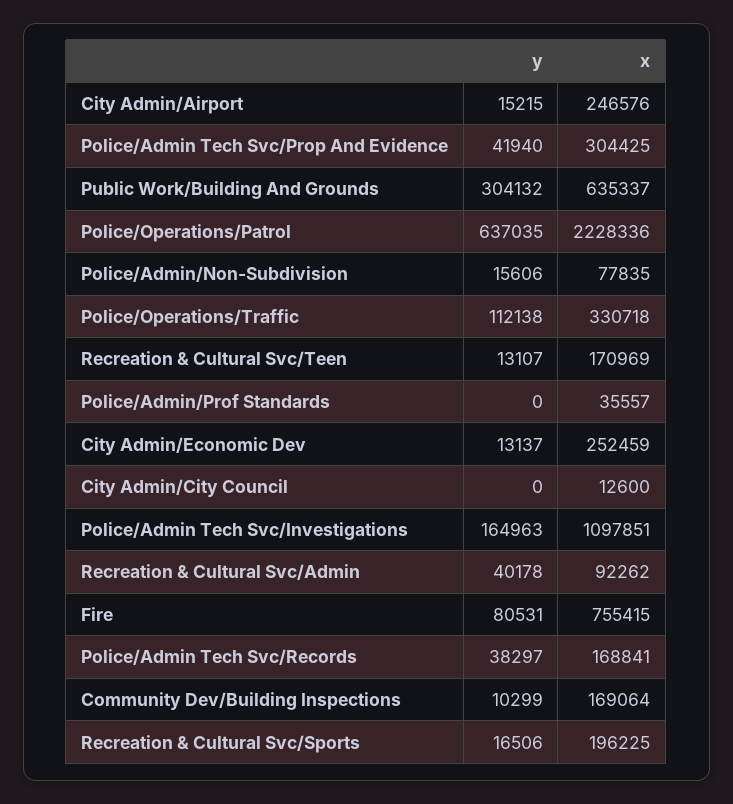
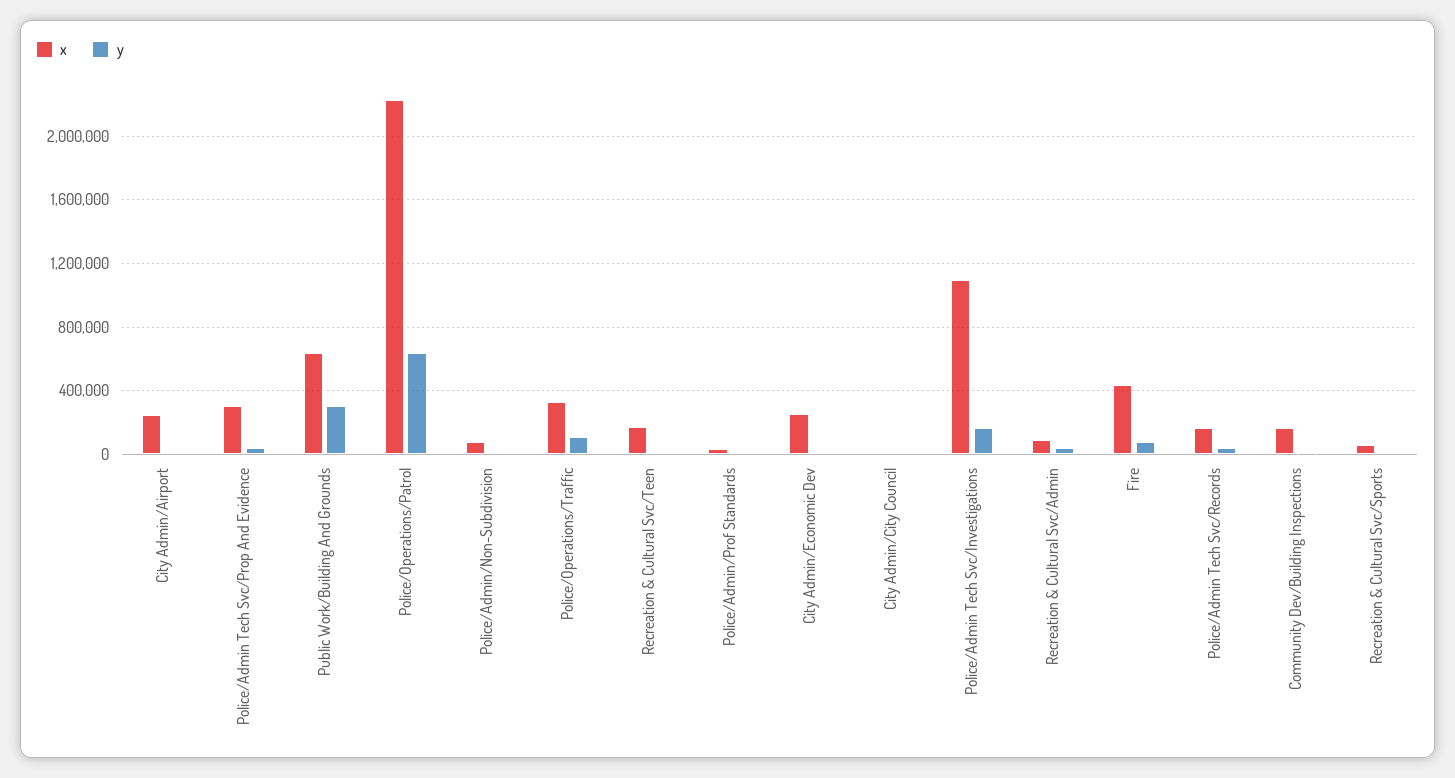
  {
    "y": {
      "City Admin/Airport": 15215,
      "Police/Admin Tech Svc/Prop And Evidence": 41940,
      "Public Work/Building And Grounds": 304132,
      "Police/Operations/Patrol": 637035,
      "Police/Admin/Non-Subdivision": 15606,
      "Police/Operations/Traffic": 112138,
      "Recreation & Cultural Svc/Teen": 13107,
      "Police/Admin/Prof Standards": 0,
      "City Admin/Economic Dev": 13137,
      "City Admin/City Council": 0,
      "Police/Admin Tech Svc/Investigations": 164963,
      "Recreation & Cultural Svc/Admin": 40178,
      "Fire": 80531,
      "Police/Admin Tech Svc/Records": 38297,
      "Community Dev/Building Inspections": 10299,
      "Recreation & Cultural Svc/Sports": 16506
    },
    "x": {
      "City Admin/Airport": 246576,
      "Police/Admin Tech Svc/Prop And Evidence": 304425,
      "Public Work/Building And Grounds": 635337,
      "Police/Operations/Patrol": 2228336,
      "Police/Admin/Non-Subdivision": 77835,
      "Police/Operations/Traffic": 330718,
      "Recreation & Cultural Svc/Teen": 170969,
      "Police/Admin/Prof Standards": 35557,
      "City Admin/Economic Dev": 252459,
      "City Admin/City Council": 12600,
      "Police/Admin Tech Svc/Investigations": 1097851,
      "Recreation & Cultural Svc/Admin": 92262,
-     "Fire": 755415,
+     "Fire": 450000,
      "Police/Admin Tech Svc/Records": 168841,
      "Community Dev/Building Inspections": 169064,
-     "Recreation & Cultural Svc/Sports": 196225
+     "Recreation & Cultural Svc/Sports": 50000
    }
  }

